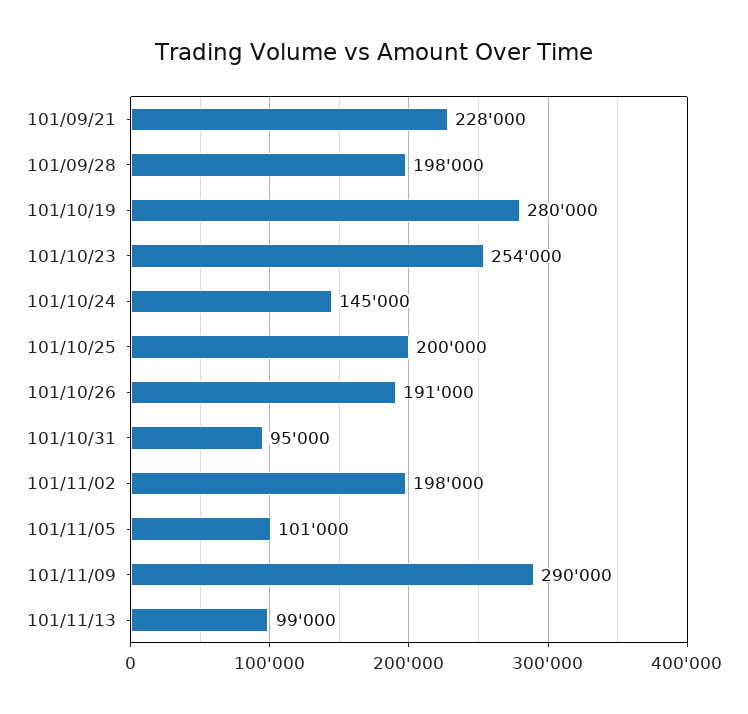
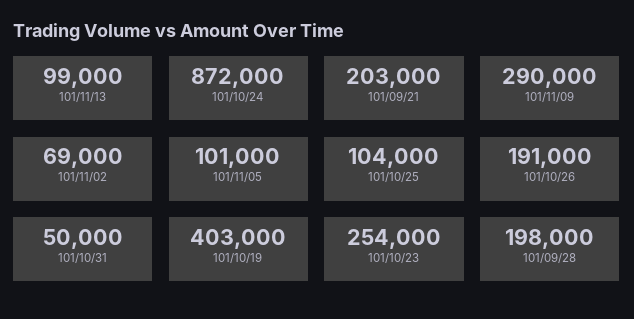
  {
-   "101/09/21": 228000,
+   "101/09/21": 203000,
    "101/09/28": 198000,
-   "101/10/19": 280000,
+   "101/10/19": 403000,
    "101/10/23": 254000,
-   "101/10/24": 145000,
+   "101/10/24": 872000,
-   "101/10/25": 200000,
+   "101/10/25": 104000,
    "101/10/26": 191000,
-   "101/10/31": 95000,
+   "101/10/31": 50000,
-   "101/11/02": 198000,
+   "101/11/02": 69000,
    "101/11/05": 101000,
    "101/11/09": 290000,
    "101/11/13": 99000
  }

